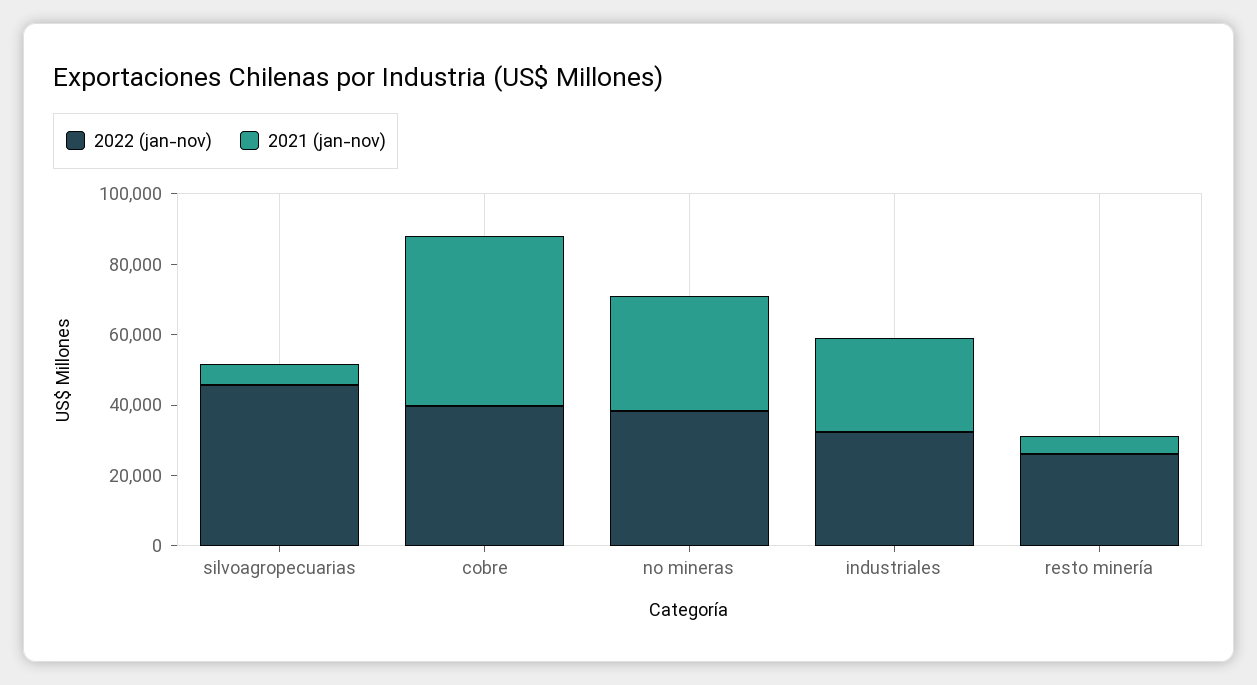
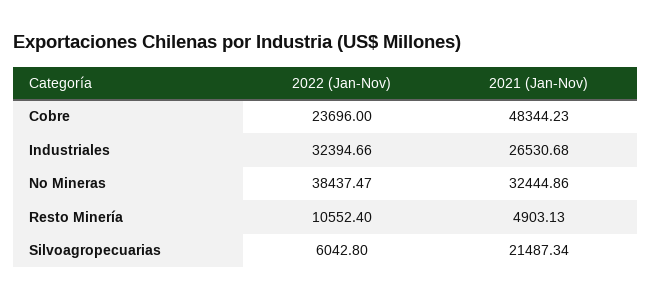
  {
    "2022 (jan-nov)": {
-     "silvoagropecuarias": 45000,
+     "silvoagropecuarias": 6042.8,
-     "cobre": 40000,
+     "cobre": 23696,
      "no mineras": 38437.47,
      "industriales": 32394.66,
-     "resto minería": 25000
+     "resto minería": 10552.4
    },
    "2021 (jan-nov)": {
-     "silvoagropecuarias": 5000,
+     "silvoagropecuarias": 21487.34,
      "cobre": 48344.23,
      "no mineras": 32444.86,
      "industriales": 26530.68,
      "resto minería": 4903.13
    }
  }

